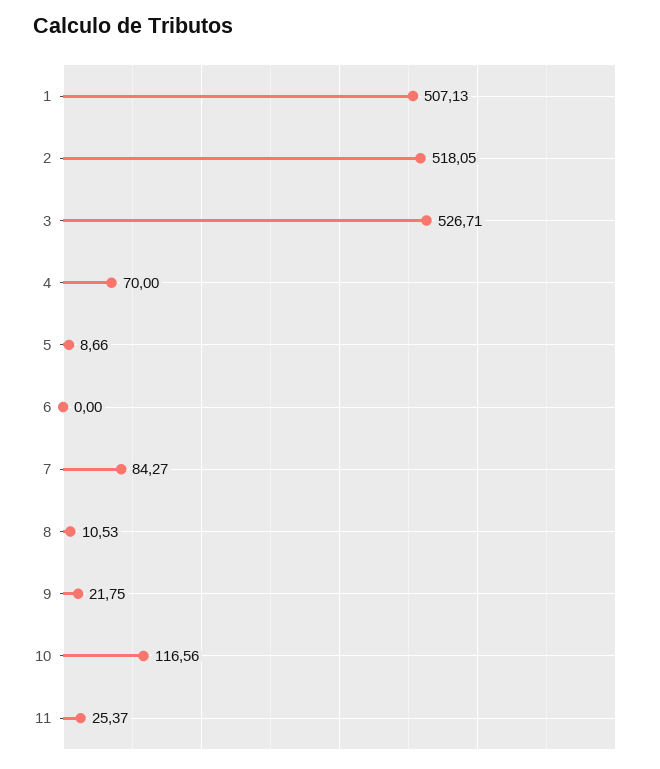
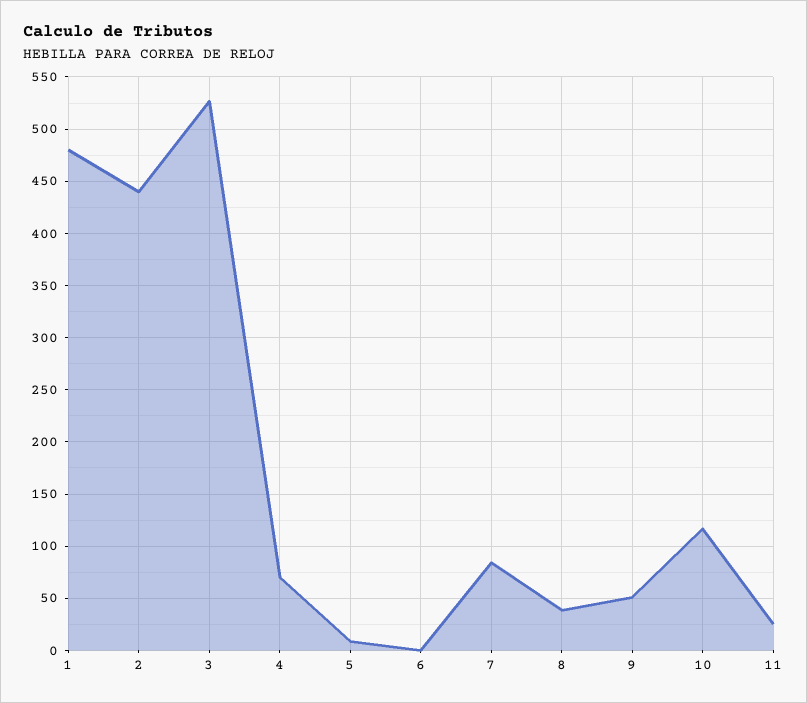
  {
-   "1": 507.13,
+   "1": 480,
-   "2": 518.05,
+   "2": 440,
    "3": 526.71,
    "4": 70,
    "5": 8.66,
    "6": 0,
    "7": 84.27,
-   "8": 10.53,
+   "8": 40,
-   "9": 21.75,
+   "9": 50,
    "10": 116.56,
    "11": 25.37
  }

